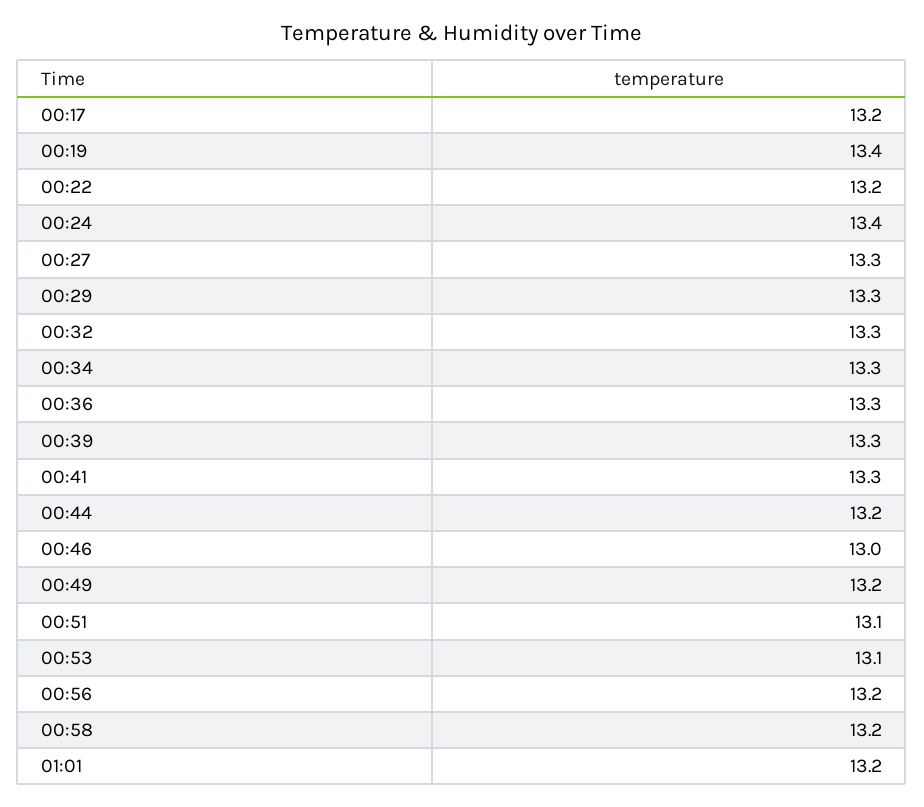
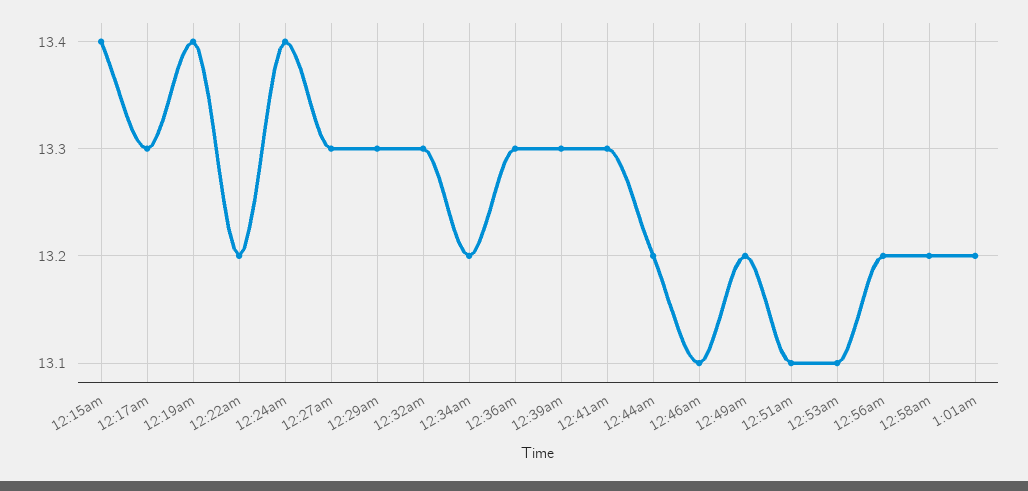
  {
-   "00:17": 13.2,
+   "00:17": 13.3,
    "00:19": 13.4,
    "00:22": 13.2,
    "00:24": 13.4,
    "00:27": 13.3,
    "00:29": 13.3,
    "00:32": 13.3,
-   "00:34": 13.3,
+   "00:34": 13.2,
    "00:36": 13.3,
    "00:39": 13.3,
    "00:41": 13.3,
    "00:44": 13.2,
-   "00:46": 13,
+   "00:46": 13.1,
    "00:49": 13.2,
    "00:51": 13.1,
    "00:53": 13.1,
    "00:56": 13.2,
    "00:58": 13.2,
-   "01:01": 13.2
+   "01:01": 13.2,
+   "12:15am": 13.4
  }

